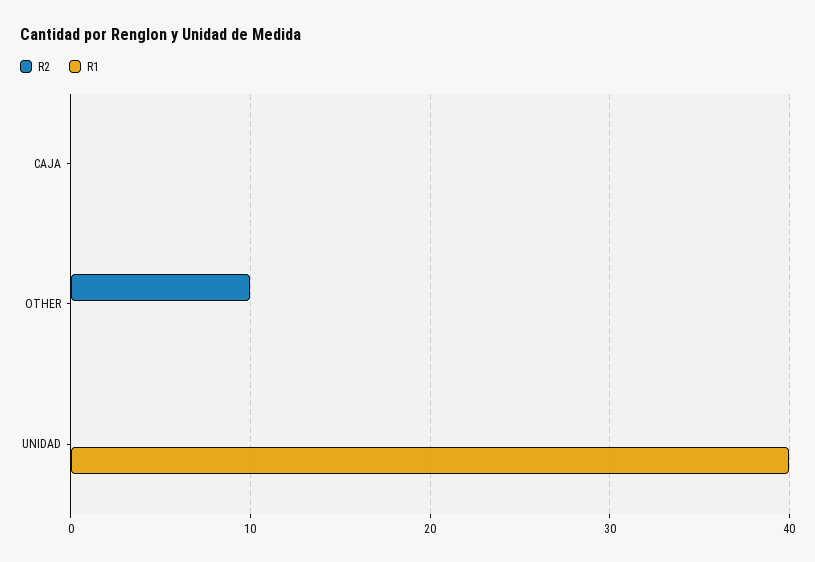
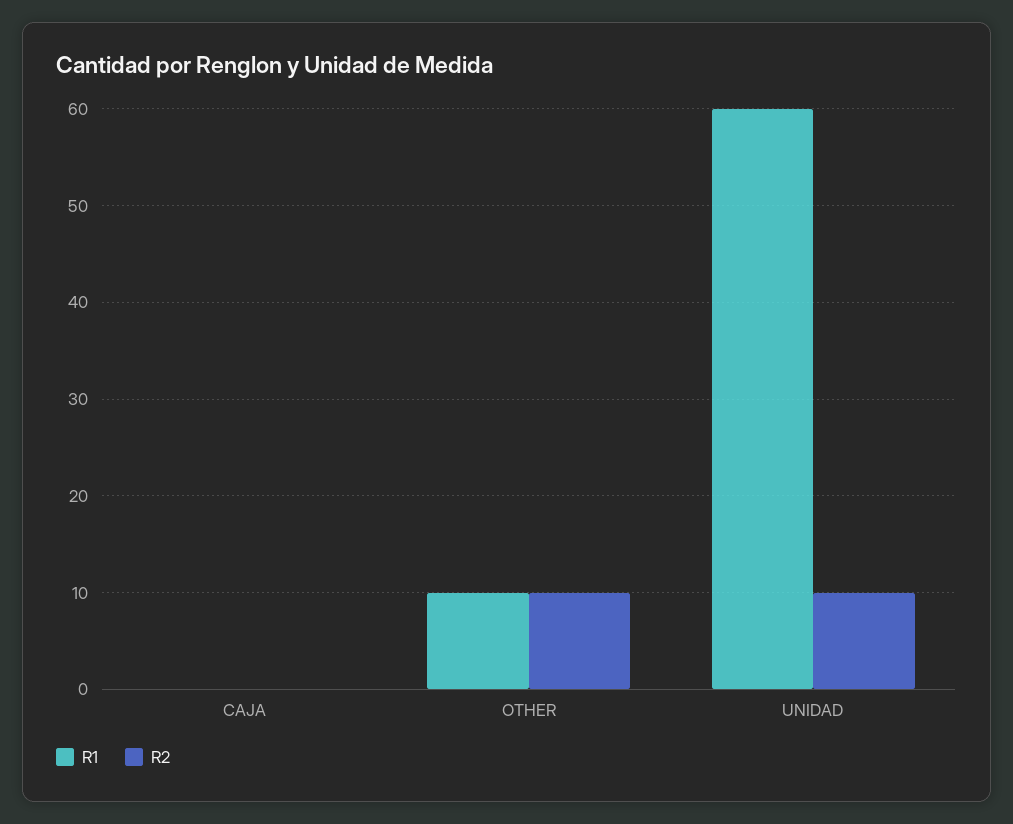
  {
    "R2": {
      "CAJA": 0,
      "OTHER": 10,
-     "UNIDAD": 0
+     "UNIDAD": 10
    },
    "R1": {
      "CAJA": 0,
-     "OTHER": 0,
+     "OTHER": 10,
-     "UNIDAD": 40
+     "UNIDAD": 60
    }
  }

